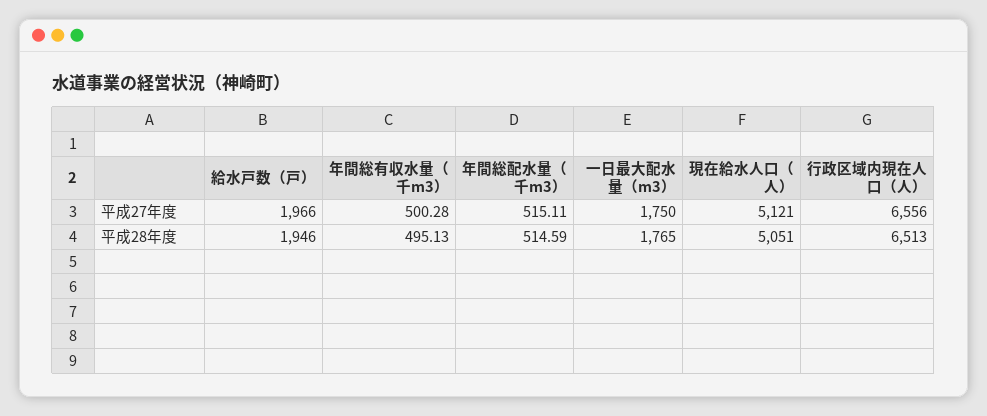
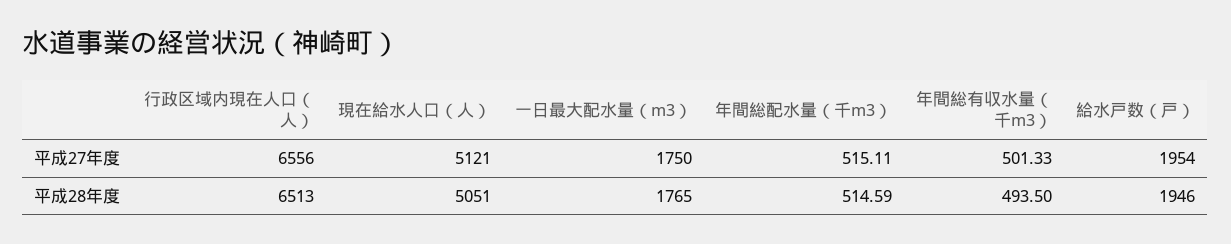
  {
    "給水戸数（戸）": {
-     "平成27年度": 1966,
+     "平成27年度": 1954,
      "平成28年度": 1946
    },
    "年間総有収水量（千m3）": {
-     "平成27年度": 500.28,
+     "平成27年度": 501.33,
-     "平成28年度": 495.13
+     "平成28年度": 493.5
    },
    "年間総配水量（千m3）": {
      "平成27年度": 515.11,
      "平成28年度": 514.59
    },
    "一日最大配水量（m3）": {
      "平成27年度": 1750,
      "平成28年度": 1765
    },
    "現在給水人口（人）": {
      "平成27年度": 5121,
      "平成28年度": 5051
    },
    "行政区域内現在人口（人）": {
      "平成27年度": 6556,
      "平成28年度": 6513
    }
  }

